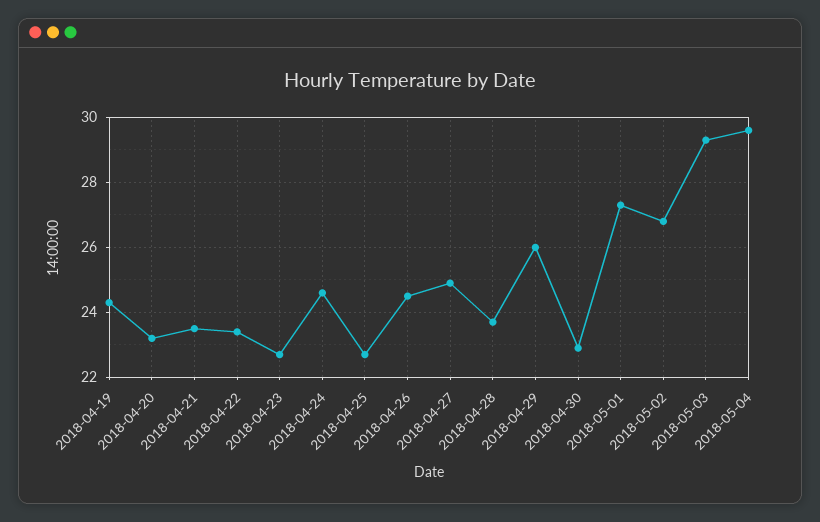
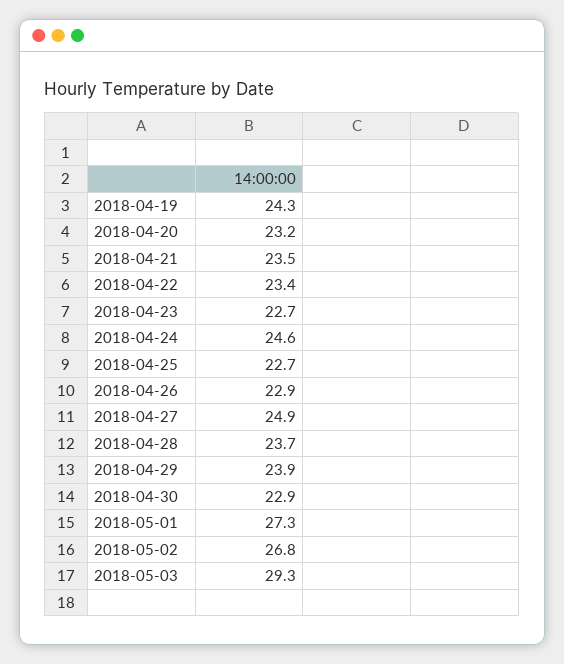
  {
    "2018-04-19": 24.3,
    "2018-04-20": 23.2,
    "2018-04-21": 23.5,
    "2018-04-22": 23.4,
    "2018-04-23": 22.7,
    "2018-04-24": 24.6,
    "2018-04-25": 22.7,
-   "2018-04-26": 24.5,
+   "2018-04-26": 22.9,
    "2018-04-27": 24.9,
    "2018-04-28": 23.7,
-   "2018-04-29": 26,
+   "2018-04-29": 23.9,
    "2018-04-30": 22.9,
    "2018-05-01": 27.3,
    "2018-05-02": 26.8,
-   "2018-05-03": 29.3,
+   "2018-05-03": 29.3
-   "2018-05-04": 29.5
  }

